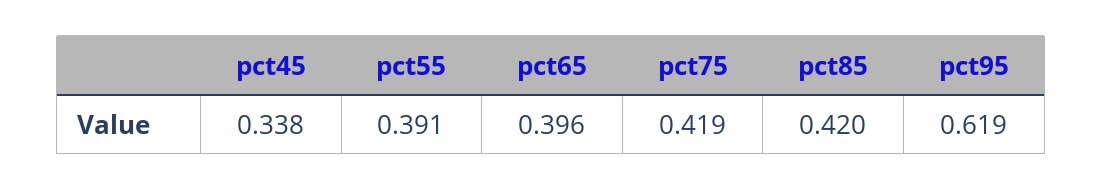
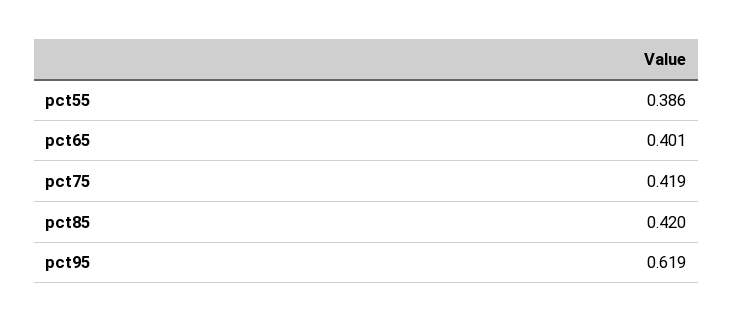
  {
-   "pct45": 0.338,
-   "pct55": 0.391,
+   "pct55": 0.386,
-   "pct65": 0.396,
+   "pct65": 0.401,
    "pct75": 0.419,
    "pct85": 0.42,
    "pct95": 0.619
  }

